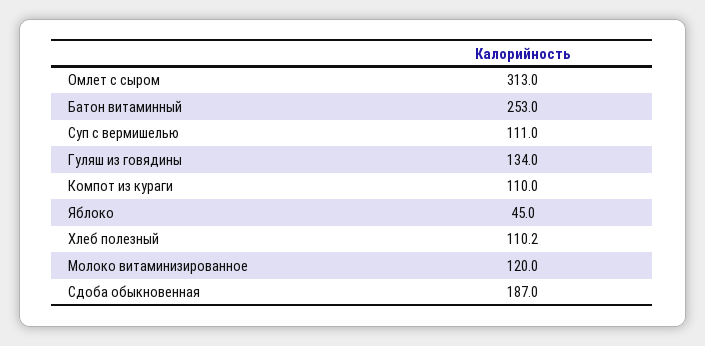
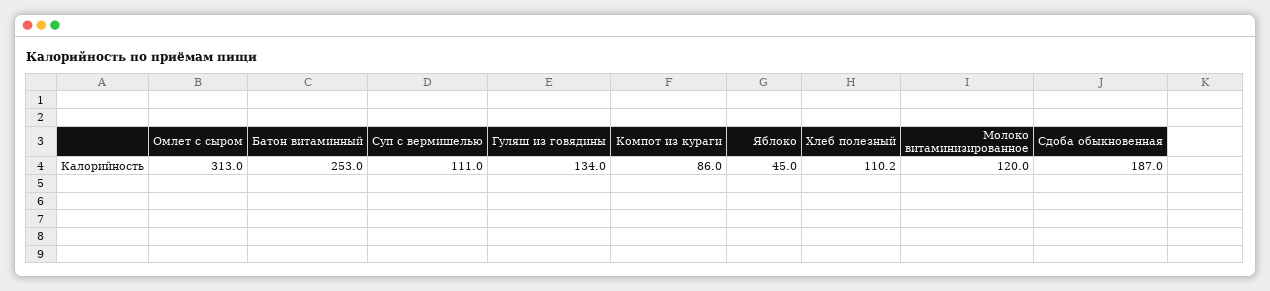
  {
    "Омлет с сыром": 313,
    "Батон витаминный": 253,
    "Суп с вермишелью": 111,
    "Гуляш из говядины": 134,
-   "Компот из кураги": 110,
+   "Компот из кураги": 86,
    "Яблоко": 45,
    "Хлеб полезный": 110.2,
    "Молоко витаминизированное": 120,
    "Сдоба обыкновенная": 187
  }

